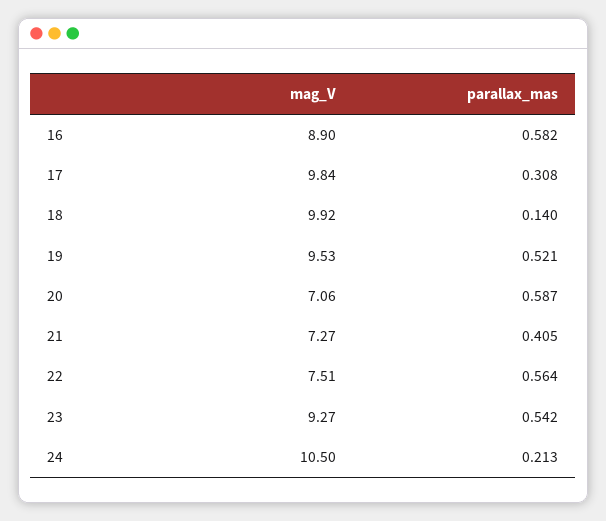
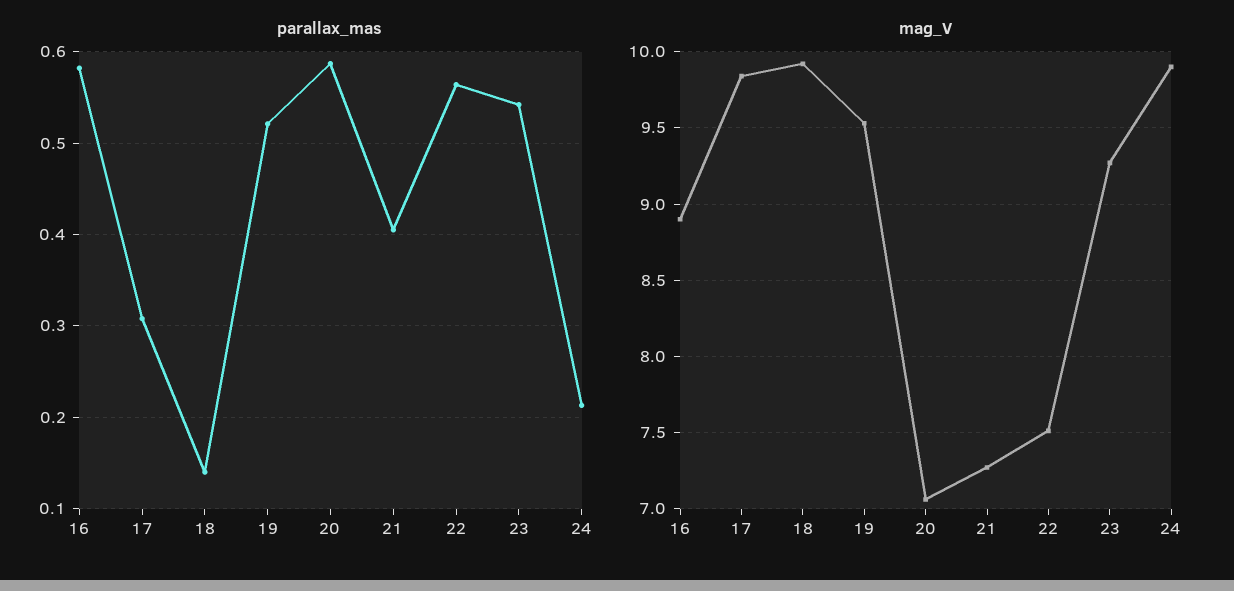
  {
    "mag_V": {
      "16": 8.9,
      "17": 9.84,
      "18": 9.92,
      "19": 9.53,
      "20": 7.06,
      "21": 7.27,
      "22": 7.51,
      "23": 9.27,
-     "24": 10.5
+     "24": 9.9
    },
    "parallax_mas": {
      "16": 0.582,
      "17": 0.308,
      "18": 0.14,
      "19": 0.521,
      "20": 0.587,
      "21": 0.405,
      "22": 0.564,
      "23": 0.542,
      "24": 0.213
    }
  }

